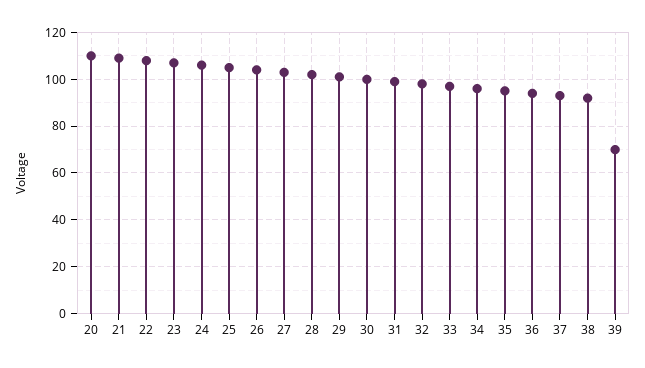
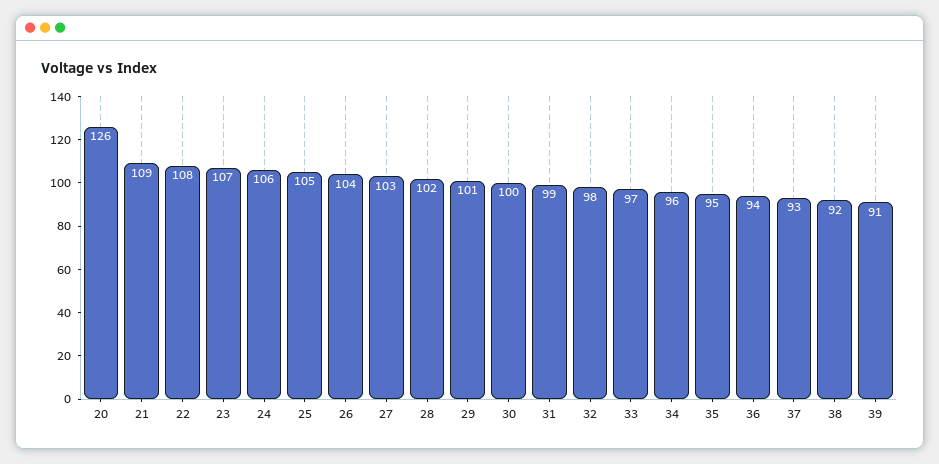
  {
-   "20": 110,
+   "20": 126,
    "21": 109,
    "22": 108,
    "23": 107,
    "24": 106,
    "25": 105,
    "26": 104,
    "27": 103,
    "28": 102,
    "29": 101,
    "30": 100,
    "31": 99,
    "32": 98,
    "33": 97,
    "34": 96,
    "35": 95,
    "36": 94,
    "37": 93,
    "38": 92,
-   "39": 70
+   "39": 91
  }

